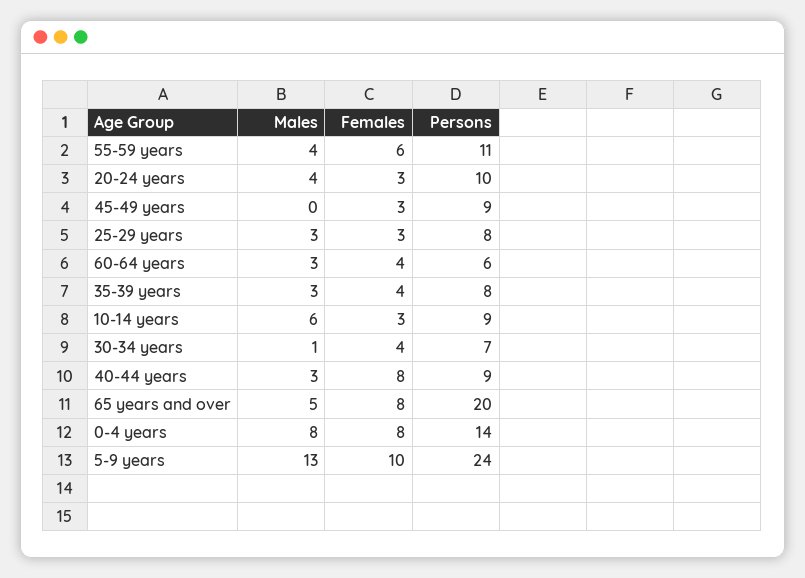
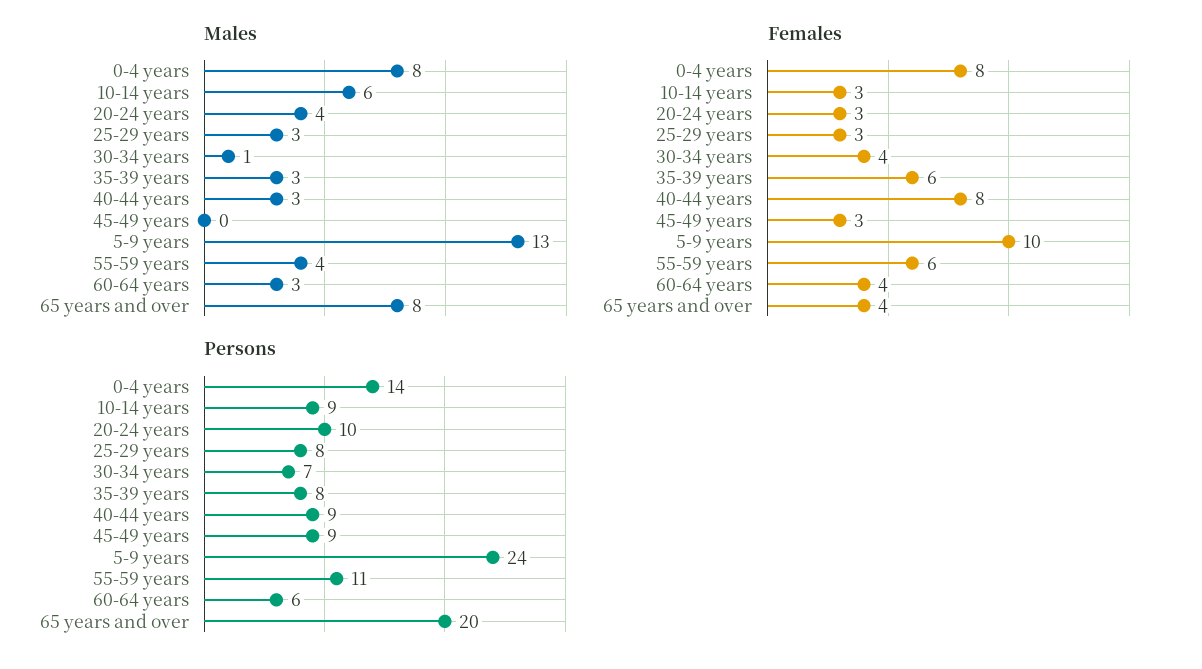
  {
    "Males": {
      "55-59 years": 4,
      "20-24 years": 4,
      "45-49 years": 0,
      "25-29 years": 3,
      "60-64 years": 3,
      "35-39 years": 3,
      "10-14 years": 6,
      "30-34 years": 1,
      "40-44 years": 3,
-     "65 years and over": 5,
+     "65 years and over": 8,
      "0-4 years": 8,
      "5-9 years": 13
    },
    "Females": {
      "55-59 years": 6,
      "20-24 years": 3,
      "45-49 years": 3,
      "25-29 years": 3,
      "60-64 years": 4,
-     "35-39 years": 4,
+     "35-39 years": 6,
      "10-14 years": 3,
      "30-34 years": 4,
      "40-44 years": 8,
-     "65 years and over": 8,
+     "65 years and over": 4,
      "0-4 years": 8,
      "5-9 years": 10
    },
    "Persons": {
      "55-59 years": 11,
      "20-24 years": 10,
      "45-49 years": 9,
      "25-29 years": 8,
      "60-64 years": 6,
      "35-39 years": 8,
      "10-14 years": 9,
      "30-34 years": 7,
      "40-44 years": 9,
      "65 years and over": 20,
      "0-4 years": 14,
      "5-9 years": 24
    }
  }

